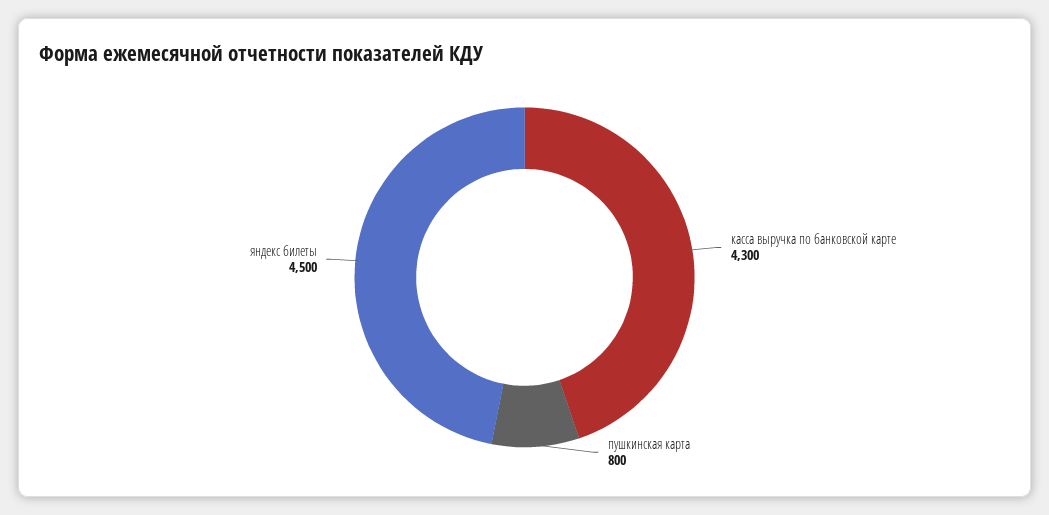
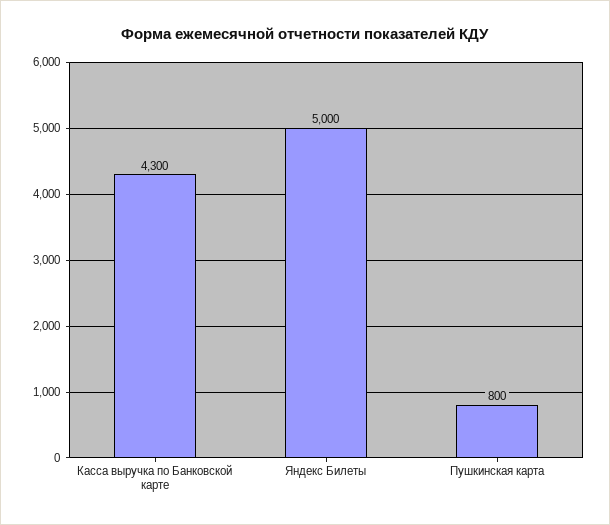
  {
    "касса выручка по банковской карте": 4300,
    "пушкинская карта": 800,
-   "яндекс билеты": 4500
+   "яндекс билеты": 5000
  }

